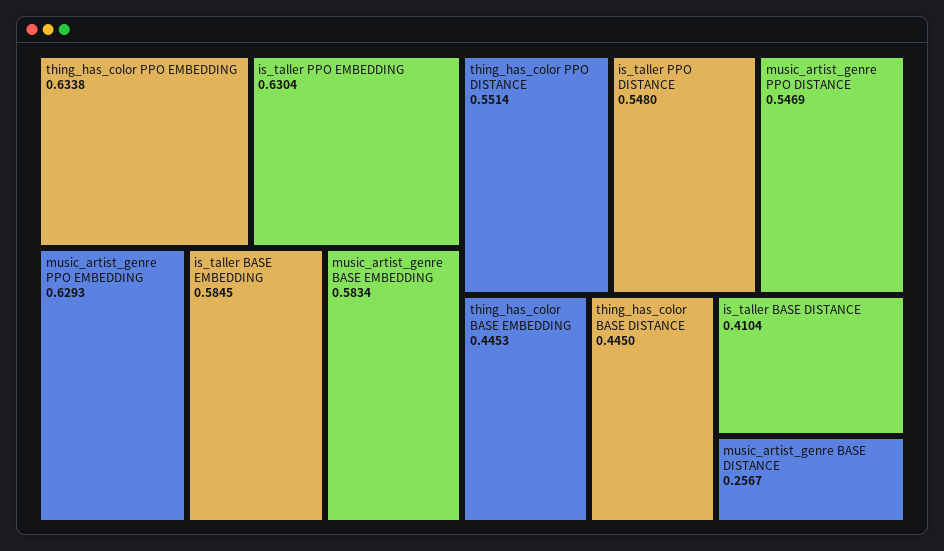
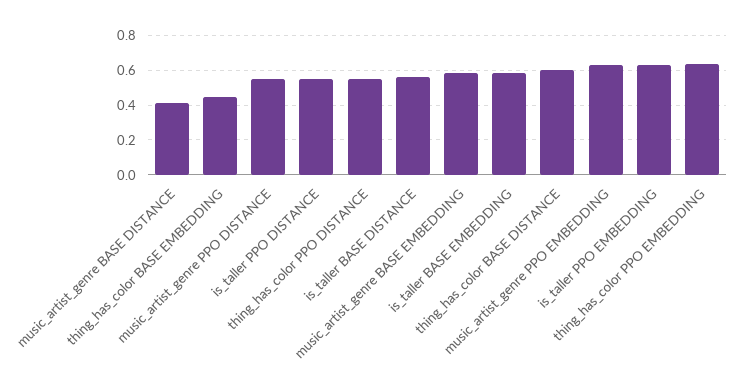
  {
    "thing_has_color PPO EMBEDDING": 0.6338,
    "is_taller PPO EMBEDDING": 0.6304,
    "music_artist_genre PPO EMBEDDING": 0.6293,
    "is_taller BASE EMBEDDING": 0.5845,
    "music_artist_genre BASE EMBEDDING": 0.5834,
    "thing_has_color PPO DISTANCE": 0.5514,
    "is_taller PPO DISTANCE": 0.548,
    "music_artist_genre PPO DISTANCE": 0.5469,
    "thing_has_color BASE EMBEDDING": 0.4453,
-   "thing_has_color BASE DISTANCE": 0.445,
+   "thing_has_color BASE DISTANCE": 0.6,
-   "is_taller BASE DISTANCE": 0.4104,
+   "is_taller BASE DISTANCE": 0.55,
-   "music_artist_genre BASE DISTANCE": 0.2567
+   "music_artist_genre BASE DISTANCE": 0.4
  }

